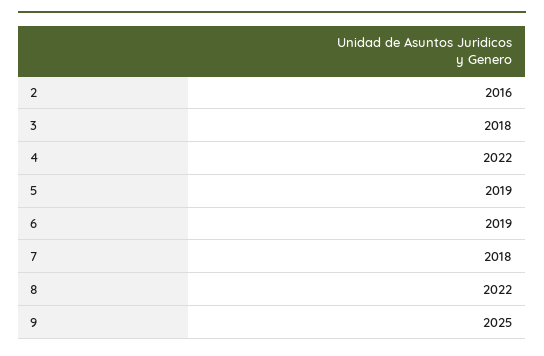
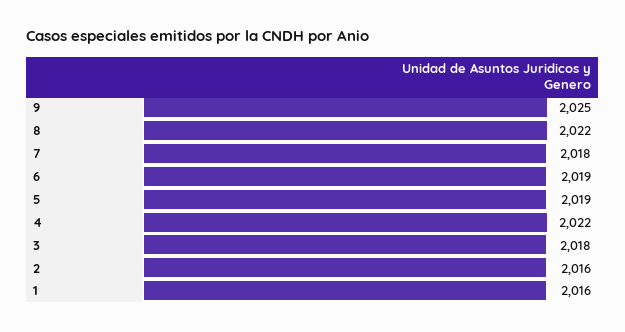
  {
    "2": 2016,
    "3": 2018,
    "4": 2022,
    "5": 2019,
    "6": 2019,
    "7": 2018,
    "8": 2022,
-   "9": 2025
+   "9": 2025,
+   "1": 2016
  }

